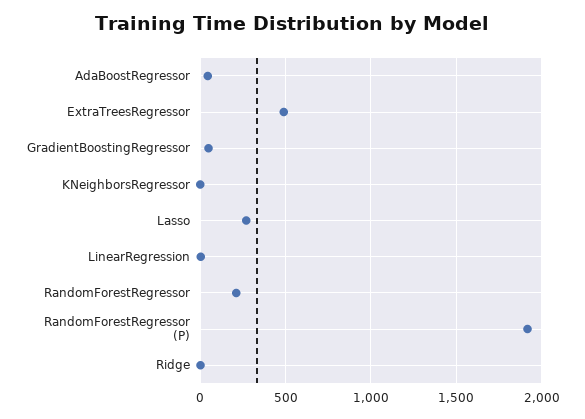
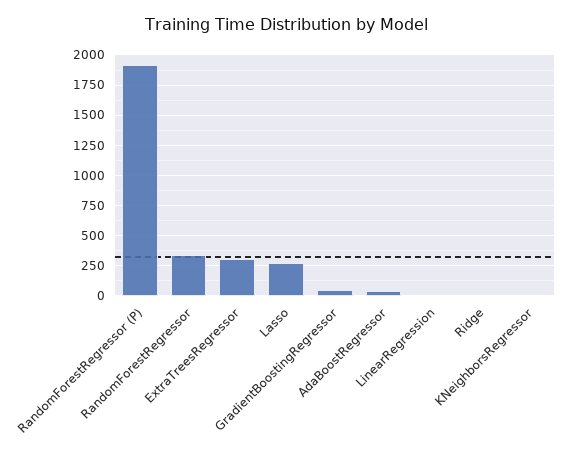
  {
    "AdaBoostRegressor": 50,
-   "ExtraTreesRegressor": 500,
+   "ExtraTreesRegressor": 300,
    "GradientBoostingRegressor": 50,
    "KNeighborsRegressor": 0,
    "Lasso": 250,
    "LinearRegression": 0,
-   "RandomForestRegressor": 200,
+   "RandomForestRegressor": 350,
    "RandomForestRegressor (P)": 1900,
    "Ridge": 0
  }

